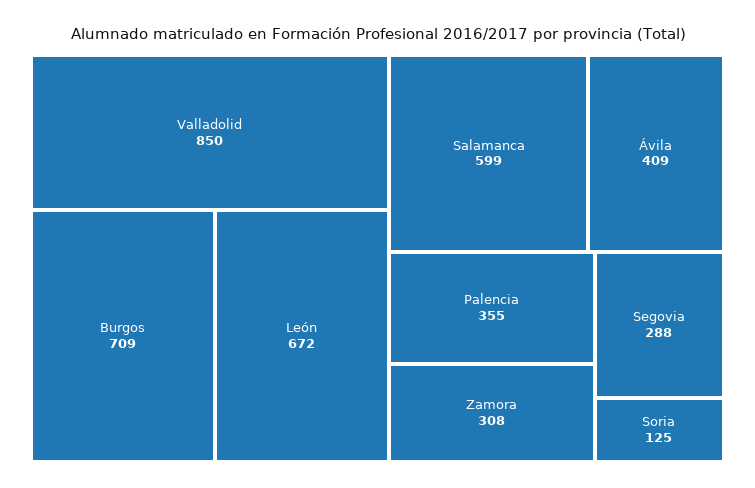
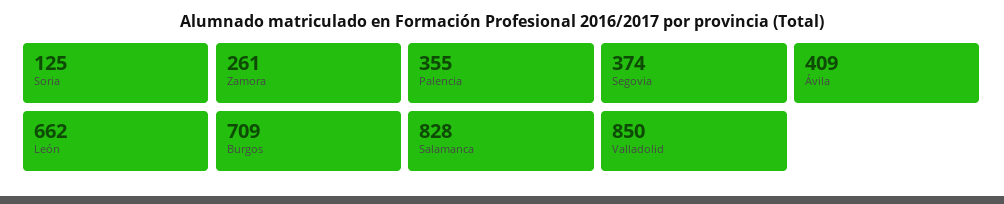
  {
    "Valladolid": 850,
    "Burgos": 709,
-   "León": 672,
+   "León": 662,
-   "Salamanca": 599,
+   "Salamanca": 828,
    "Ávila": 409,
    "Palencia": 355,
-   "Zamora": 308,
+   "Zamora": 261,
-   "Segovia": 288,
+   "Segovia": 374,
    "Soria": 125
  }

